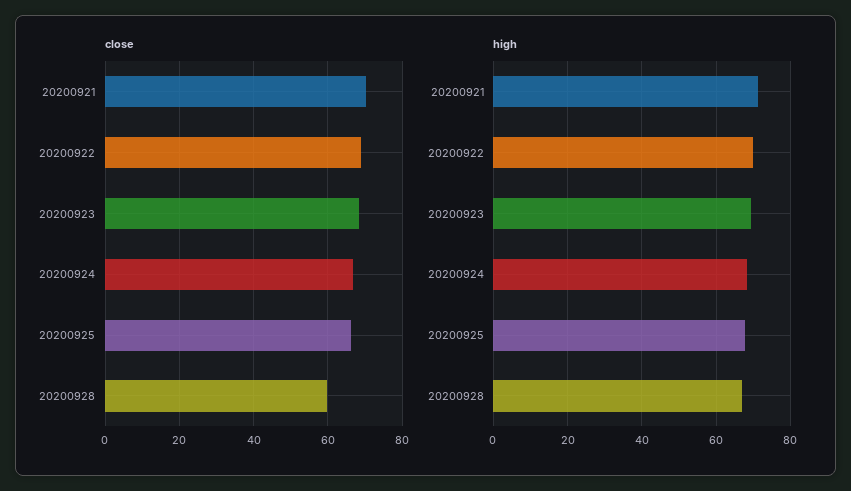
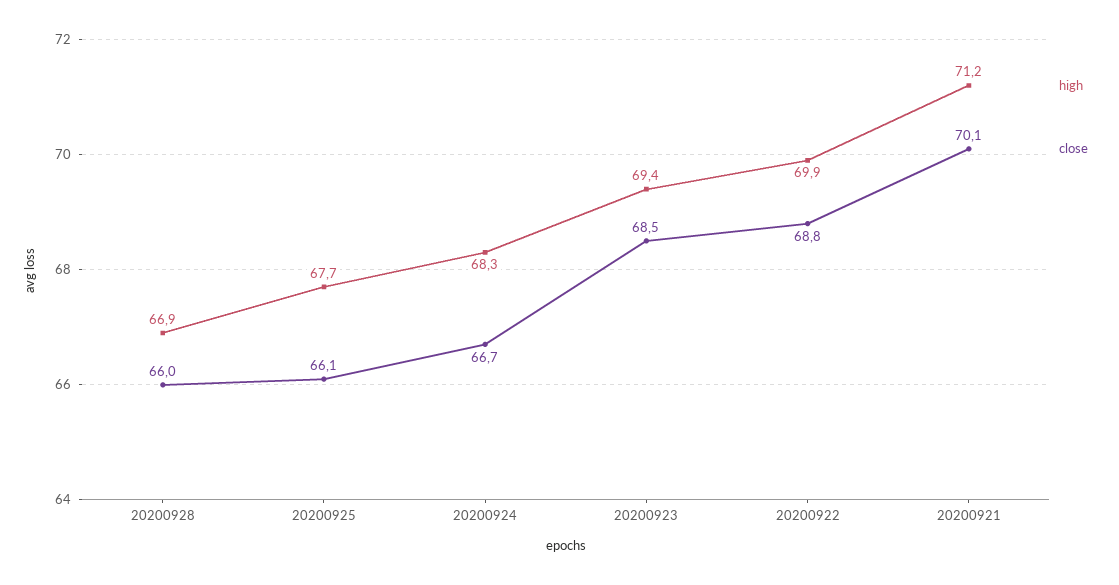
  {
    "close": {
      "20200921": 70.1,
      "20200922": 68.8,
      "20200923": 68.5,
      "20200924": 66.7,
      "20200925": 66.1,
-     "20200928": 60
+     "20200928": 66
    },
    "high": {
      "20200921": 71.2,
      "20200922": 69.9,
      "20200923": 69.4,
      "20200924": 68.3,
      "20200925": 67.7,
      "20200928": 66.9
    }
  }

